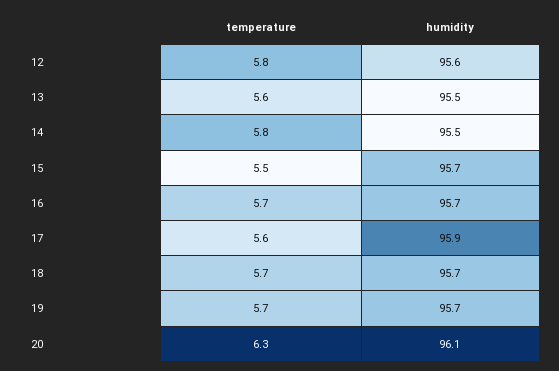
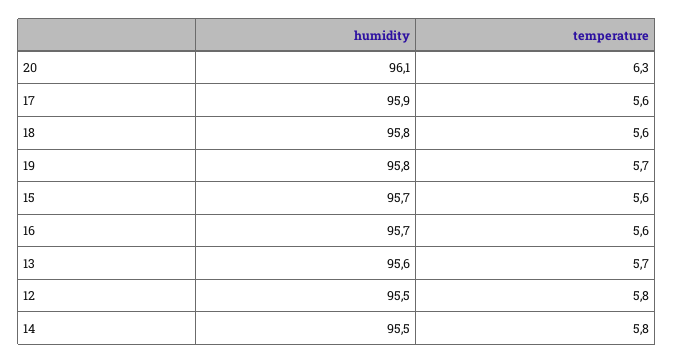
  {
    "temperature": {
      "12": 5.8,
-     "13": 5.6,
+     "13": 5.7,
      "14": 5.8,
-     "15": 5.5,
+     "15": 5.6,
-     "16": 5.7,
+     "16": 5.6,
      "17": 5.6,
-     "18": 5.7,
+     "18": 5.6,
      "19": 5.7,
      "20": 6.3
    },
    "humidity": {
-     "12": 95.6,
+     "12": 95.5,
-     "13": 95.5,
+     "13": 95.6,
      "14": 95.5,
      "15": 95.7,
      "16": 95.7,
      "17": 95.9,
-     "18": 95.7,
+     "18": 95.8,
-     "19": 95.7,
+     "19": 95.8,
      "20": 96.1
    }
  }

